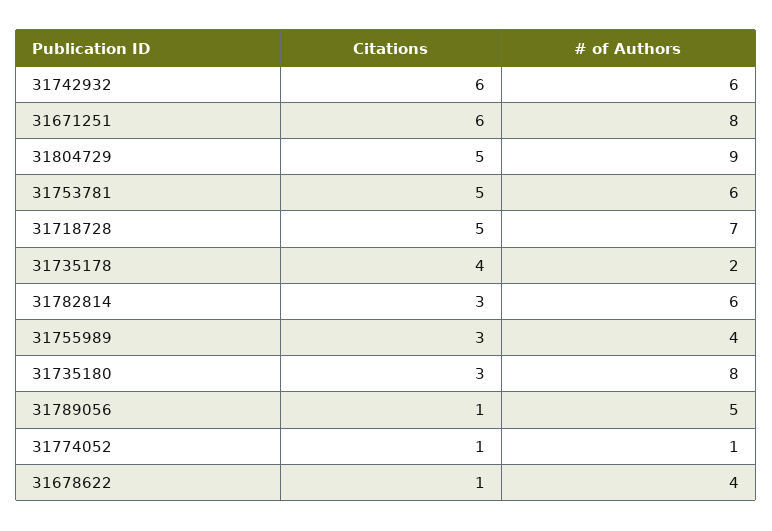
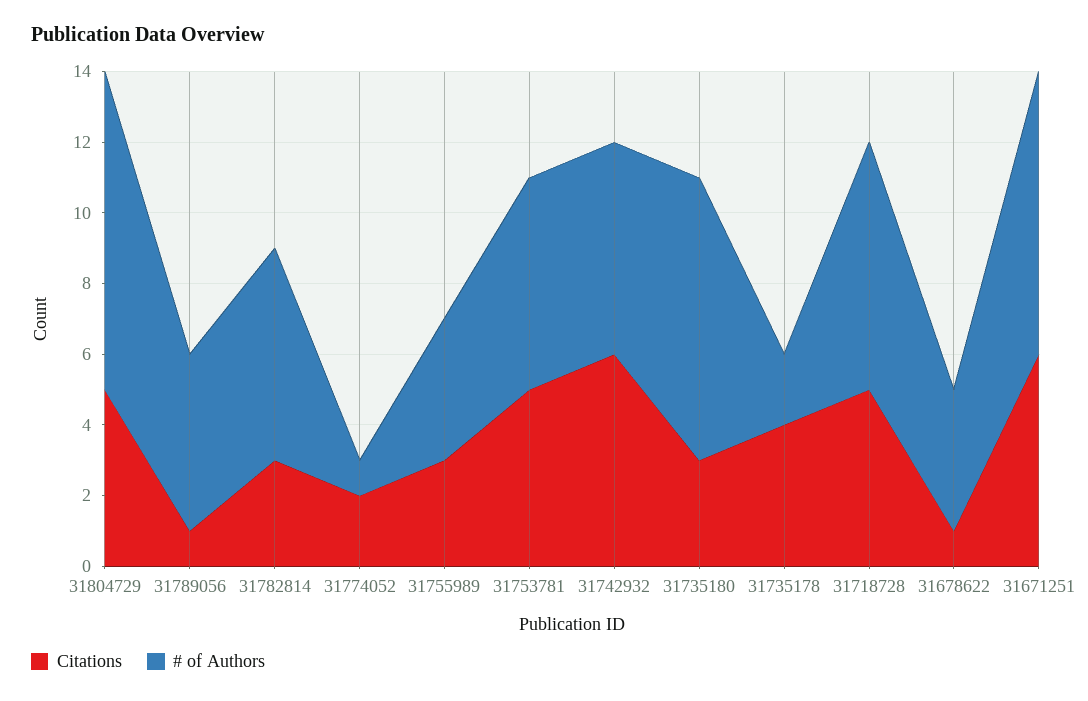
  {
    "Citations": {
      "31742932": 6,
      "31671251": 6,
      "31804729": 5,
      "31753781": 5,
      "31718728": 5,
      "31735178": 4,
      "31782814": 3,
      "31755989": 3,
      "31735180": 3,
      "31789056": 1,
-     "31774052": 1,
+     "31774052": 2,
      "31678622": 1
    },
    "# of Authors": {
      "31742932": 6,
      "31671251": 8,
      "31804729": 9,
      "31753781": 6,
      "31718728": 7,
      "31735178": 2,
      "31782814": 6,
      "31755989": 4,
      "31735180": 8,
      "31789056": 5,
      "31774052": 1,
      "31678622": 4
    }
  }

